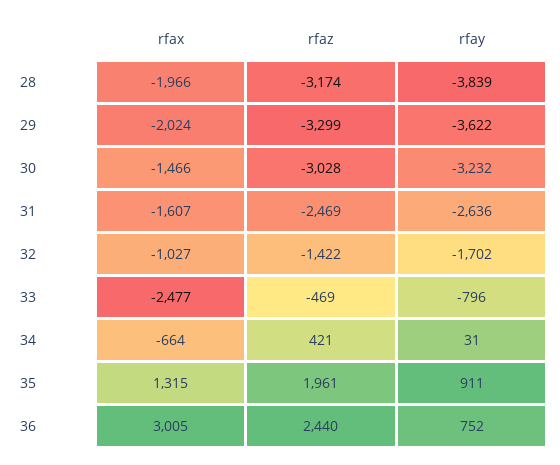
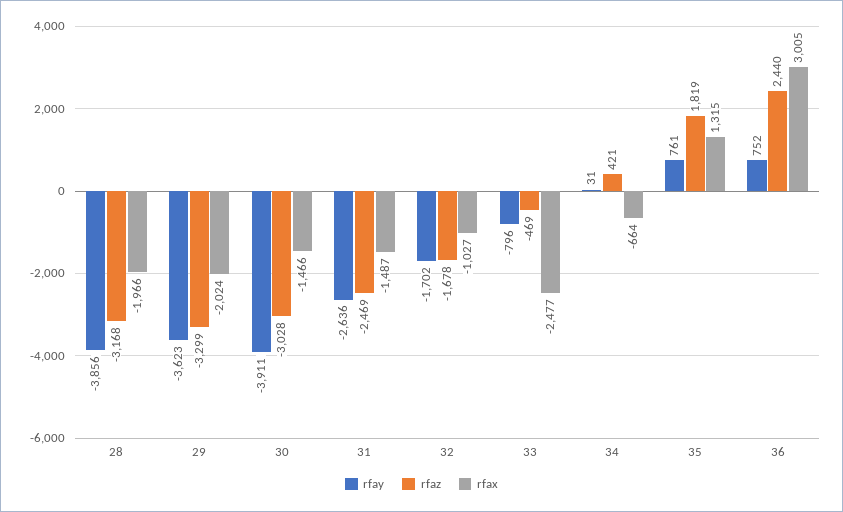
  {
    "rfax": {
      "28": -1966,
      "29": -2024,
      "30": -1466,
-     "31": -1607,
+     "31": -1487,
      "32": -1027,
      "33": -2477,
      "34": -664,
      "35": 1315,
      "36": 3005
    },
    "rfaz": {
-     "28": -3174,
+     "28": -3168,
      "29": -3299,
      "30": -3028,
      "31": -2469,
-     "32": -1422,
+     "32": -1678,
      "33": -469,
      "34": 421,
-     "35": 1961,
+     "35": 1819,
      "36": 2440
    },
    "rfay": {
-     "28": -3839,
+     "28": -3856,
-     "29": -3622,
+     "29": -3623,
-     "30": -3232,
+     "30": -3911,
      "31": -2636,
      "32": -1702,
      "33": -796,
      "34": 31,
-     "35": 911,
+     "35": 761,
      "36": 752
    }
  }

